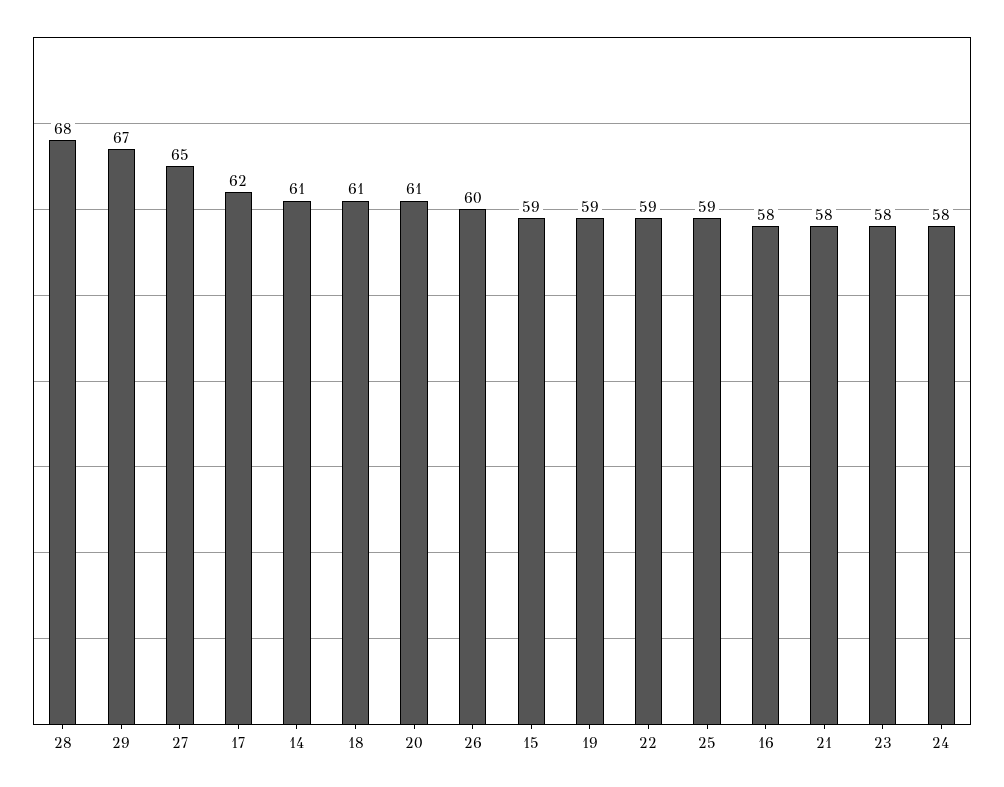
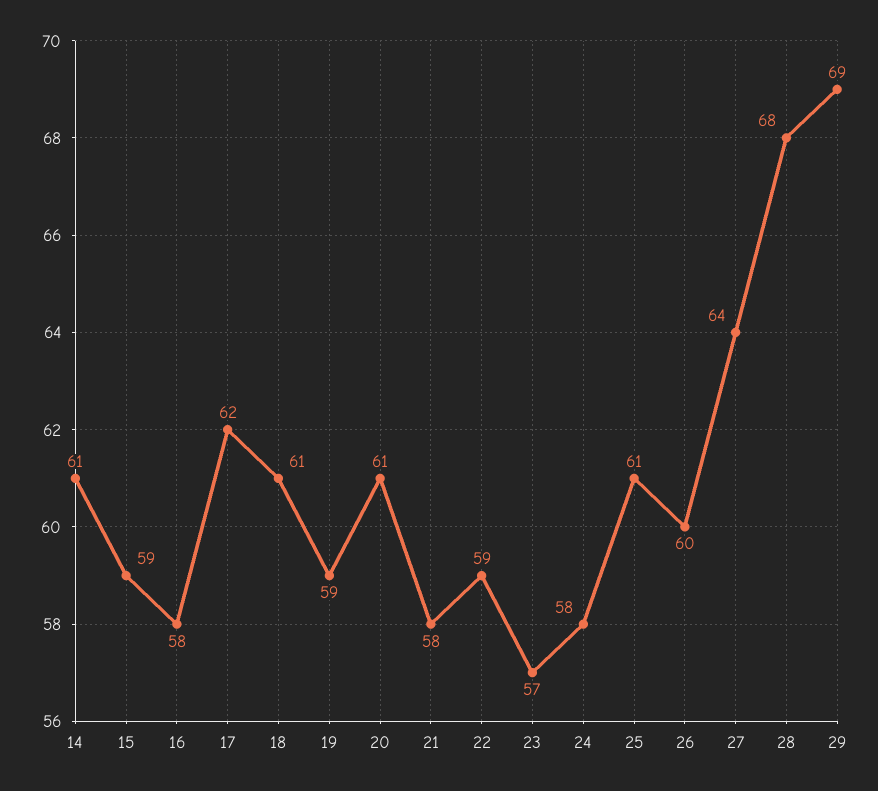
  {
    "28": 68,
-   "29": 67,
+   "29": 69,
-   "27": 65,
+   "27": 64,
    "17": 62,
    "14": 61,
    "18": 61,
    "20": 61,
    "26": 60,
    "15": 59,
    "19": 59,
    "22": 59,
-   "25": 59,
+   "25": 61,
    "16": 58,
    "21": 58,
-   "23": 58,
+   "23": 57,
    "24": 58
  }

